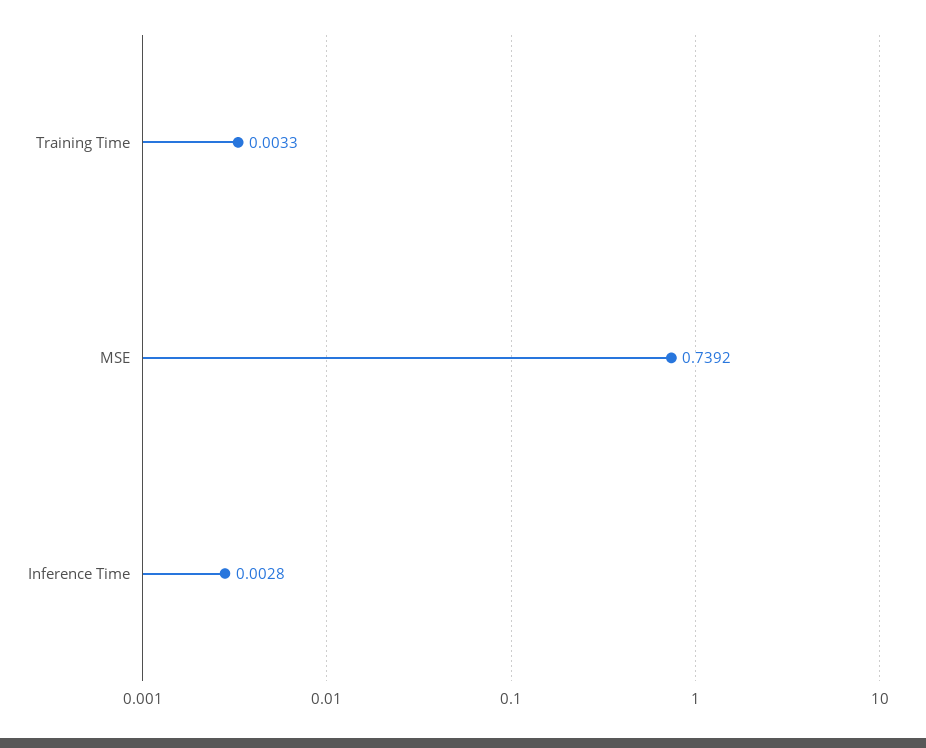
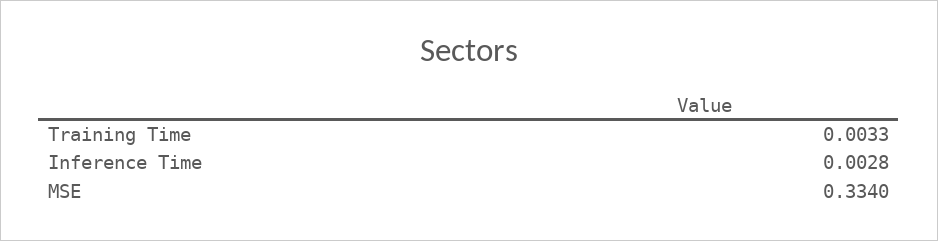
  {
    "Training Time": 0.0033,
-   "MSE": 0.7392,
+   "MSE": 0.334,
    "Inference Time": 0.0028
  }

